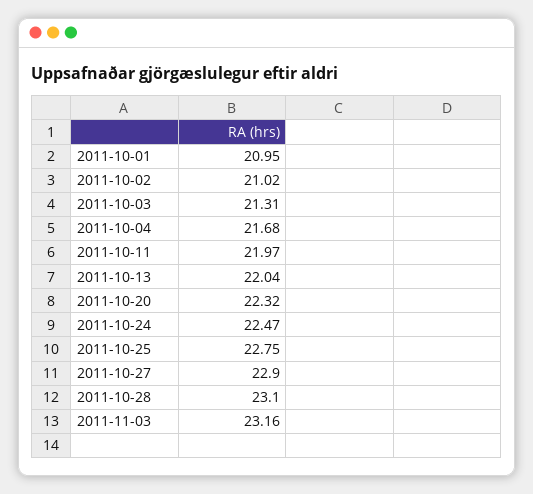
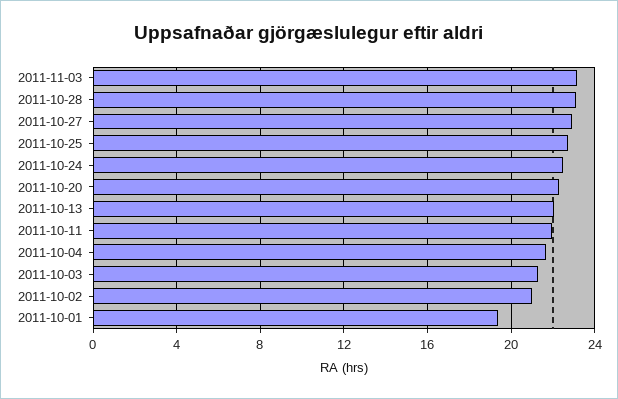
  {
-   "2011-10-01": 20.95,
+   "2011-10-01": 19.5,
    "2011-10-02": 21.02,
    "2011-10-03": 21.31,
    "2011-10-04": 21.68,
    "2011-10-11": 21.97,
    "2011-10-13": 22.04,
    "2011-10-20": 22.32,
    "2011-10-24": 22.47,
    "2011-10-25": 22.75,
    "2011-10-27": 22.9,
    "2011-10-28": 23.1,
    "2011-11-03": 23.16
  }

